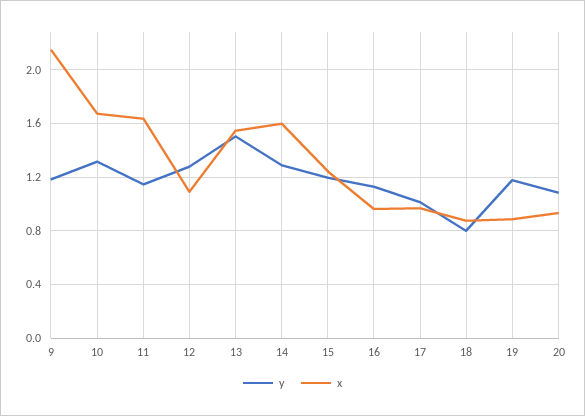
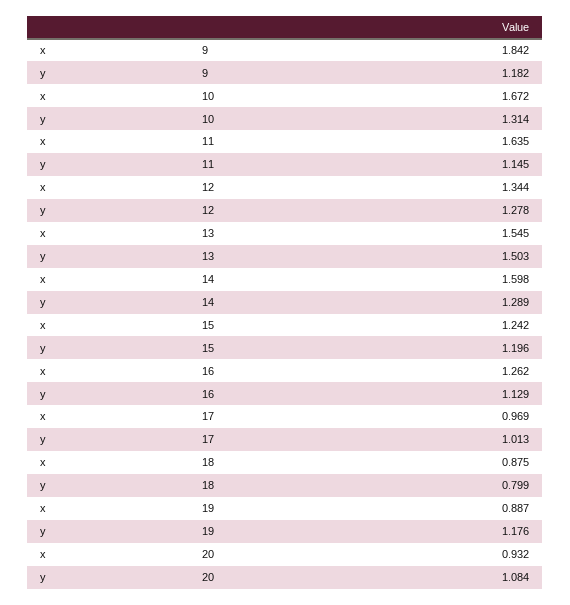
  {
    "y": {
      "9": 1.182,
      "10": 1.314,
      "11": 1.145,
      "12": 1.278,
      "13": 1.503,
      "14": 1.289,
      "15": 1.196,
      "16": 1.129,
      "17": 1.013,
      "18": 0.799,
      "19": 1.176,
      "20": 1.084
    },
    "x": {
-     "9": 2.15,
+     "9": 1.842,
      "10": 1.672,
      "11": 1.635,
-     "12": 1.1,
+     "12": 1.344,
      "13": 1.545,
      "14": 1.598,
      "15": 1.242,
-     "16": 0.95,
+     "16": 1.262,
      "17": 0.969,
      "18": 0.875,
      "19": 0.887,
      "20": 0.932
    }
  }

